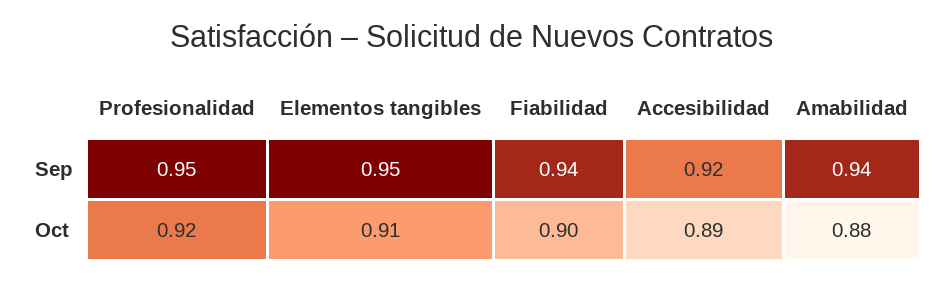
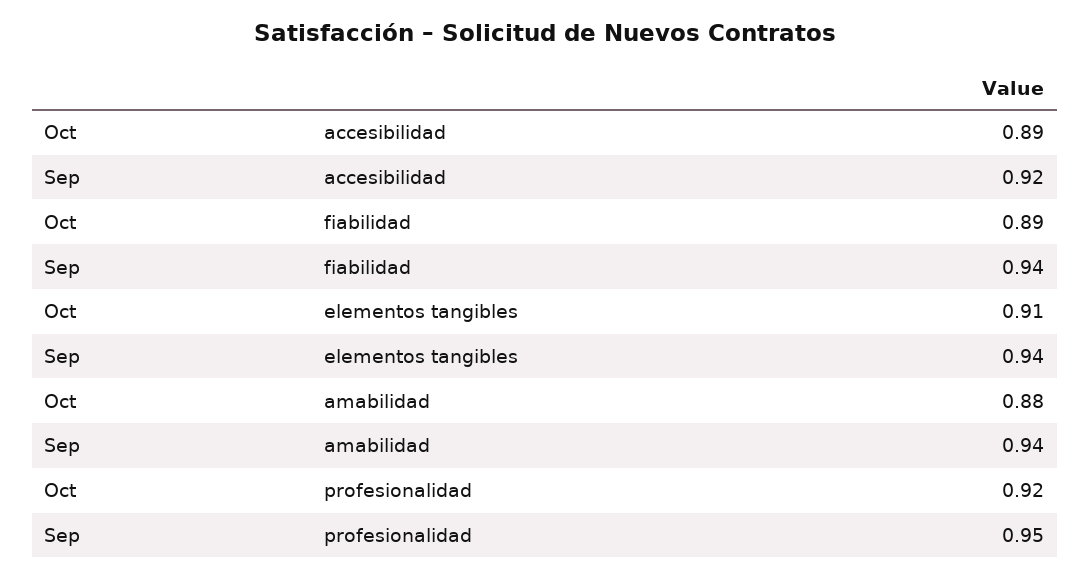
  {
    "Profesionalidad": {
      "Sep": 0.95,
      "Oct": 0.92
    },
    "Elementos tangibles": {
-     "Sep": 0.95,
+     "Sep": 0.94,
      "Oct": 0.91
    },
    "Fiabilidad": {
      "Sep": 0.94,
-     "Oct": 0.9
+     "Oct": 0.89
    },
    "Accesibilidad": {
      "Sep": 0.92,
      "Oct": 0.89
    },
    "Amabilidad": {
      "Sep": 0.94,
      "Oct": 0.88
    }
  }

